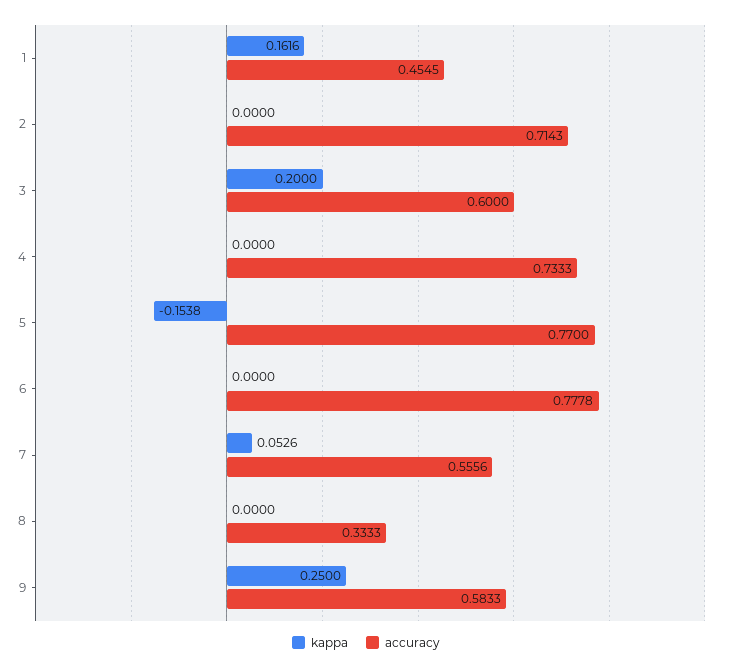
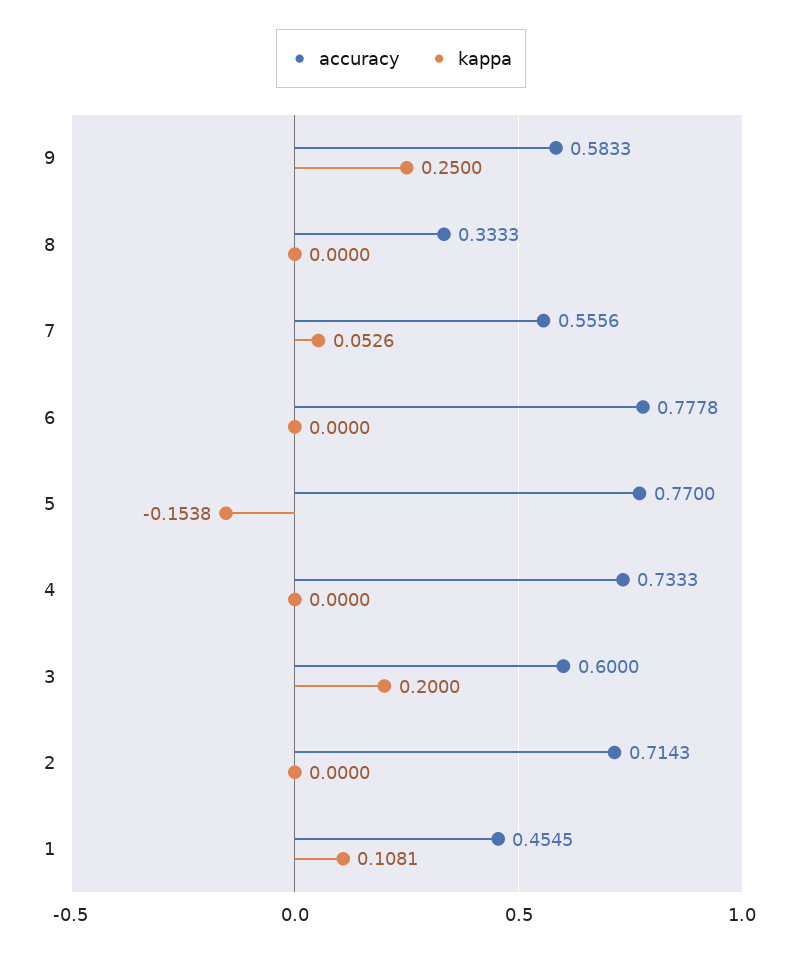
  {
    "kappa": {
-     "1": 0.1616,
+     "1": 0.1081,
      "2": 0,
      "3": 0.2,
      "4": 0,
      "5": -0.1538,
      "6": 0,
      "7": 0.0526,
      "8": 0,
      "9": 0.25
    },
    "accuracy": {
      "1": 0.4545,
      "2": 0.7143,
      "3": 0.6,
      "4": 0.7333,
      "5": 0.77,
      "6": 0.7778,
      "7": 0.5556,
      "8": 0.3333,
      "9": 0.5833
    }
  }

